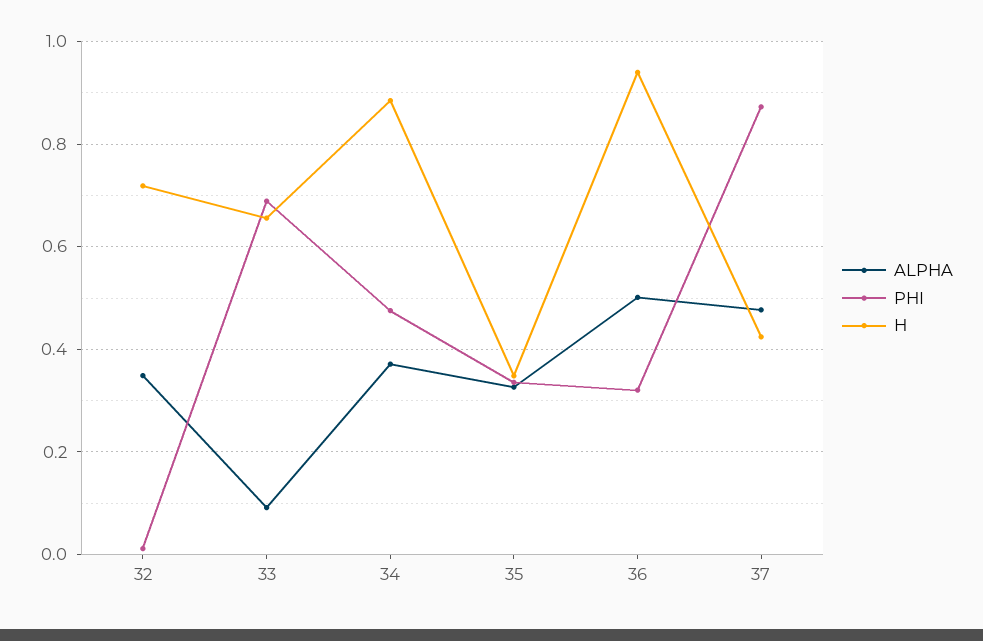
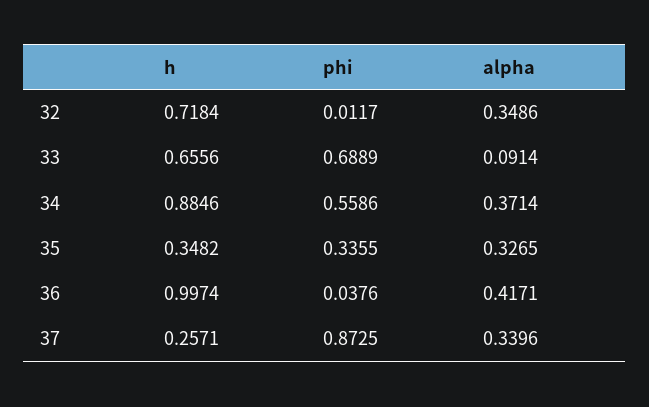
  {
    "ALPHA": {
      "32": 0.3486,
      "33": 0.0914,
      "34": 0.3714,
      "35": 0.3265,
-     "36": 0.5,
+     "36": 0.4171,
-     "37": 0.48
+     "37": 0.3396
    },
    "PHI": {
      "32": 0.0117,
      "33": 0.6889,
-     "34": 0.48,
+     "34": 0.5586,
      "35": 0.3355,
-     "36": 0.32,
+     "36": 0.0376,
      "37": 0.8725
    },
    "H": {
      "32": 0.7184,
      "33": 0.6556,
      "34": 0.8846,
      "35": 0.3482,
-     "36": 0.94,
+     "36": 0.9974,
-     "37": 0.42
+     "37": 0.2571
    }
  }

